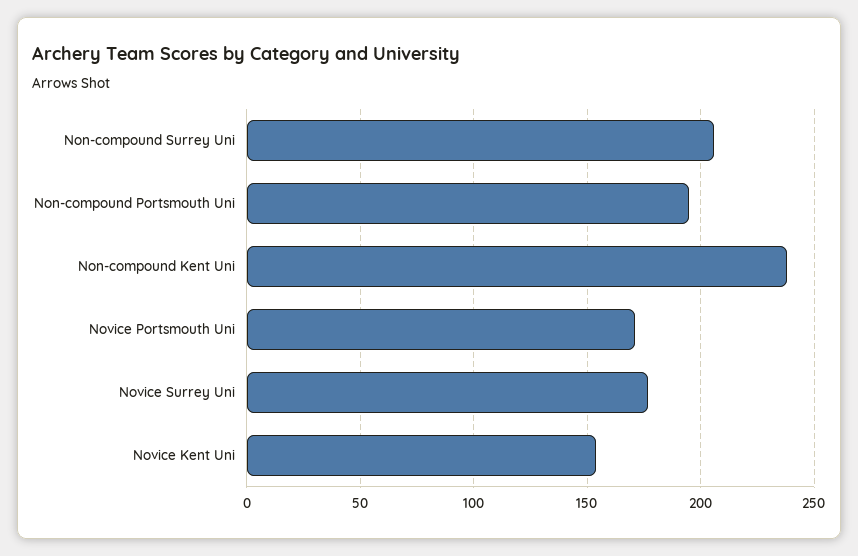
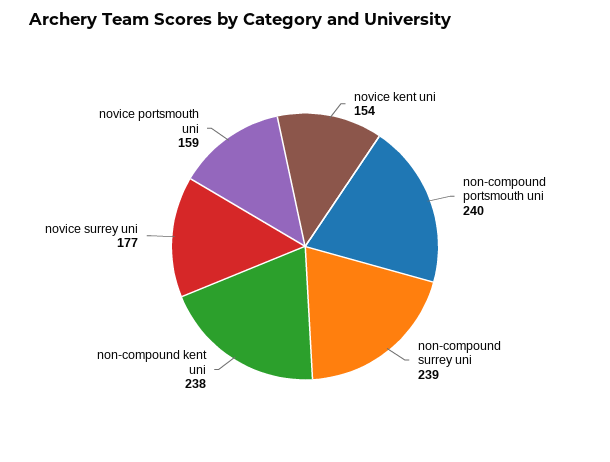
  {
-   "Non-compound Surrey Uni": 205,
+   "Non-compound Surrey Uni": 239,
-   "Non-compound Portsmouth Uni": 195,
+   "Non-compound Portsmouth Uni": 240,
    "Non-compound Kent Uni": 238,
-   "Novice Portsmouth Uni": 170,
+   "Novice Portsmouth Uni": 159,
    "Novice Surrey Uni": 177,
    "Novice Kent Uni": 154
  }

